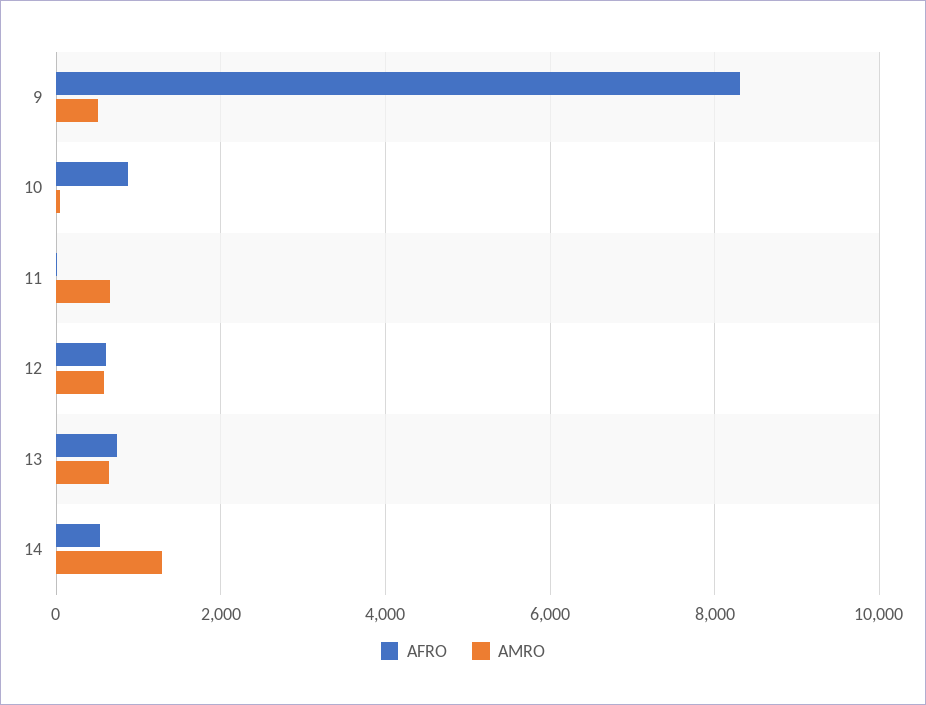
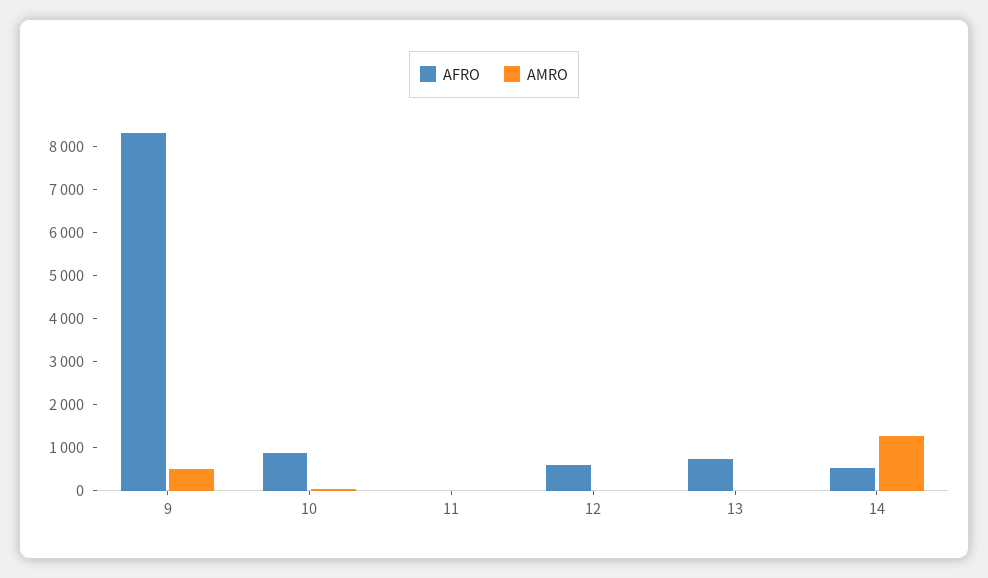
  {
    "AFRO": {
      "9": 8400,
      "10": 800,
      "11": 0,
      "12": 600,
      "13": 800,
      "14": 600
    },
    "AMRO": {
      "9": 600,
      "10": 0,
-     "11": 600,
+     "11": 0,
-     "12": 600,
+     "12": 0,
-     "13": 600,
+     "13": 0,
      "14": 1200
    }
  }

